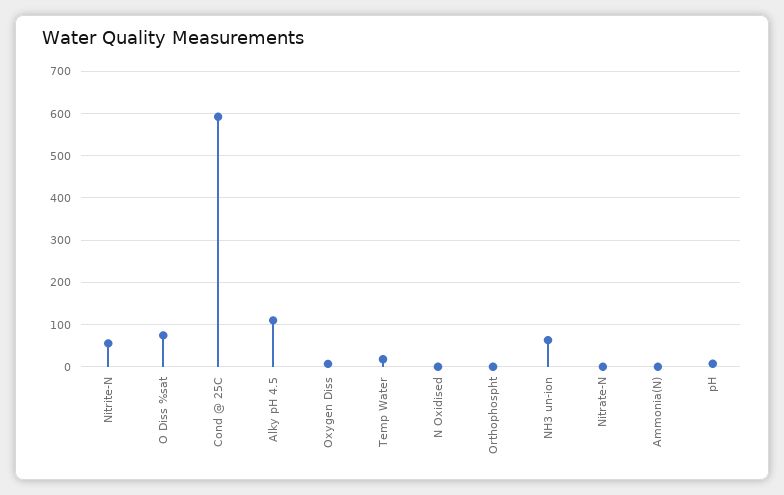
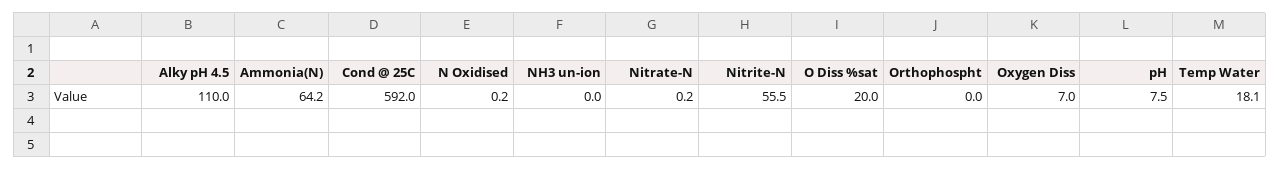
  {
    "Nitrite-N": 55.5,
-   "O Diss %sat": 80,
+   "O Diss %sat": 20,
    "Cond @ 25C": 592,
    "Alky pH 4.5": 110,
    "Oxygen Diss": 7,
    "Temp Water": 18.1,
    "N Oxidised": 0.2,
    "Orthophospht": 0,
-   "NH3 un-ion": 60,
+   "NH3 un-ion": 0,
    "Nitrate-N": 0.2,
-   "Ammonia(N)": 0,
+   "Ammonia(N)": 64.2,
    "pH": 7.5
  }

